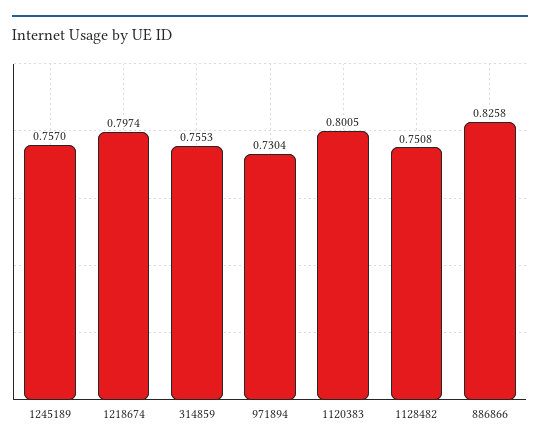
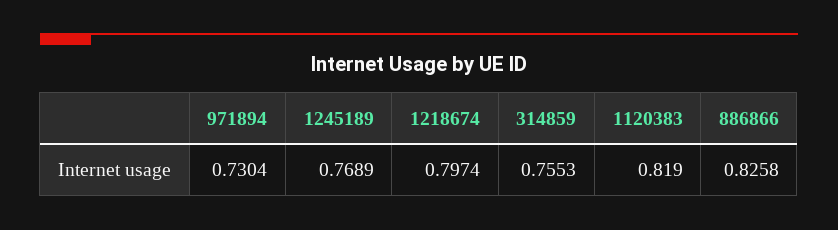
  {
-   "1245189": 0.757,
+   "1245189": 0.7689,
    "1218674": 0.7974,
    "314859": 0.7553,
    "971894": 0.7304,
-   "1120383": 0.8005,
+   "1120383": 0.819,
-   "1128482": 0.7508,
    "886866": 0.8258
  }

